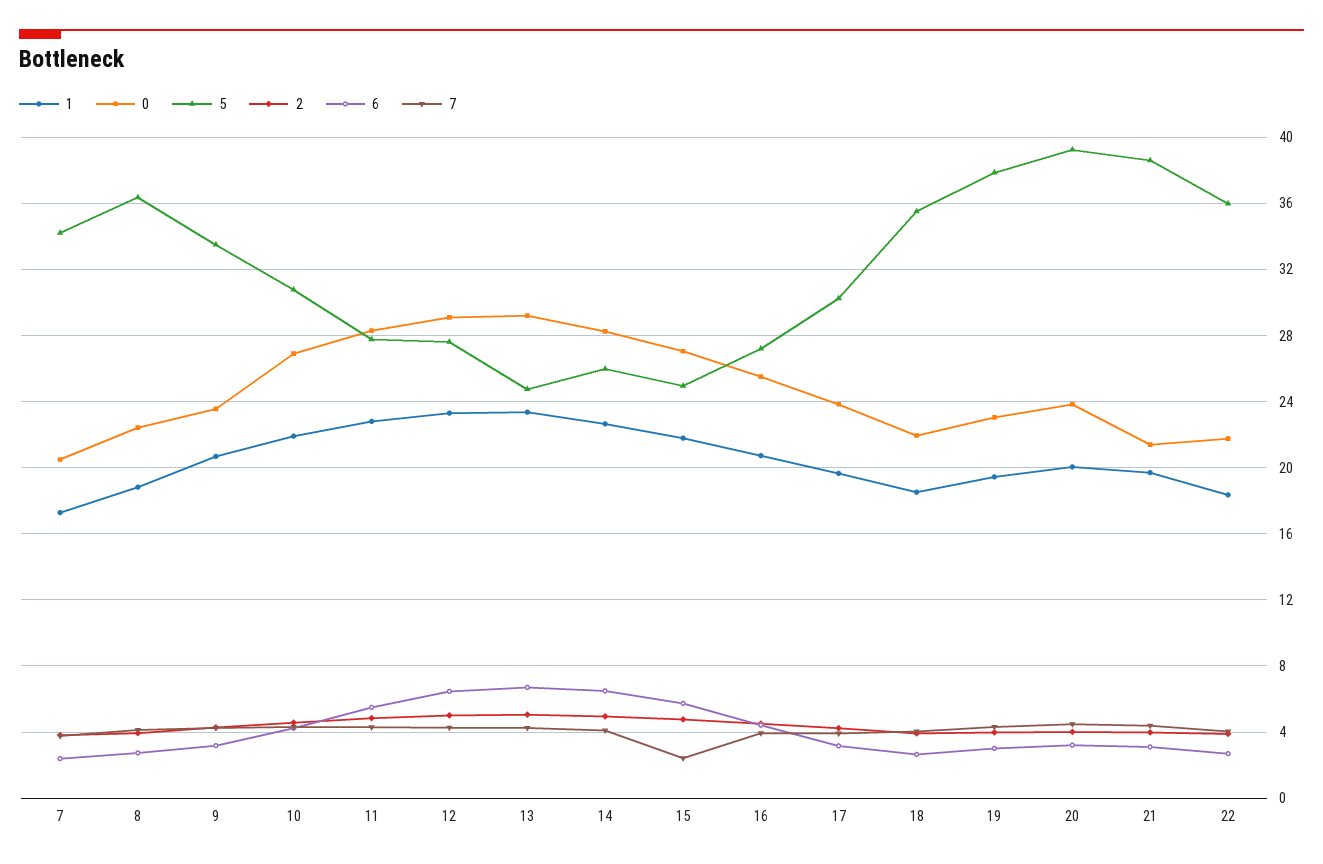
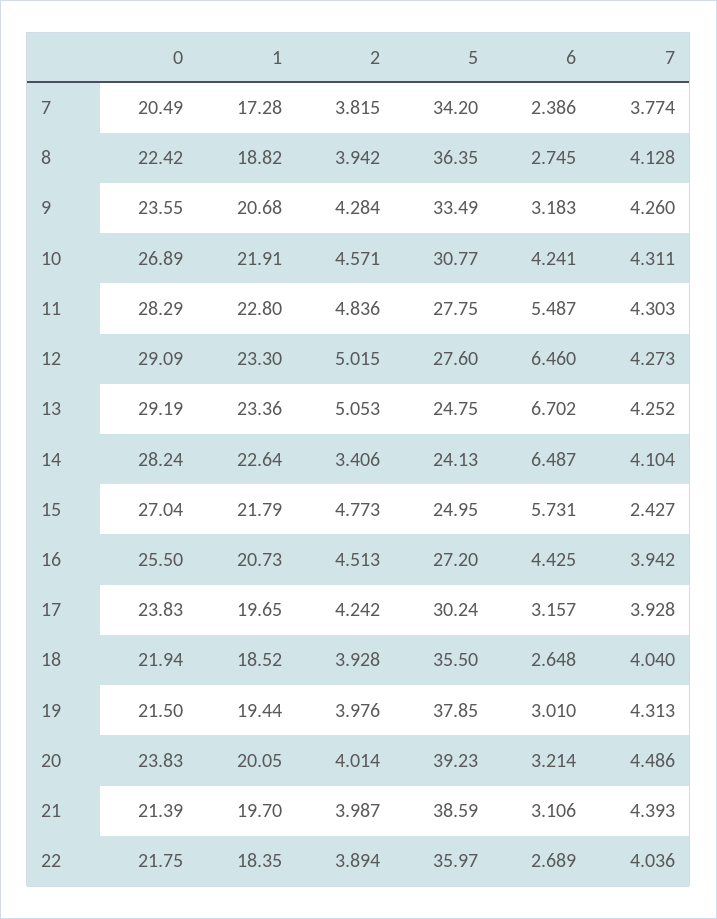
  {
    "1": {
      "7": 17.28,
      "8": 18.82,
      "9": 20.68,
      "10": 21.91,
      "11": 22.8,
      "12": 23.3,
      "13": 23.36,
      "14": 22.64,
      "15": 21.79,
      "16": 20.73,
      "17": 19.65,
      "18": 18.52,
      "19": 19.44,
      "20": 20.05,
      "21": 19.7,
      "22": 18.35
    },
    "0": {
      "7": 20.49,
      "8": 22.42,
      "9": 23.55,
      "10": 26.89,
      "11": 28.29,
      "12": 29.09,
      "13": 29.19,
      "14": 28.24,
      "15": 27.04,
      "16": 25.5,
      "17": 23.83,
      "18": 21.94,
-     "19": 23,
+     "19": 21.5,
      "20": 23.83,
      "21": 21.39,
      "22": 21.75
    },
    "5": {
      "7": 34.2,
      "8": 36.35,
      "9": 33.49,
      "10": 30.77,
      "11": 27.75,
      "12": 27.6,
      "13": 24.75,
-     "14": 26,
+     "14": 24.13,
      "15": 24.95,
      "16": 27.2,
      "17": 30.24,
      "18": 35.5,
      "19": 37.85,
      "20": 39.23,
      "21": 38.59,
      "22": 35.97
    },
    "2": {
      "7": 3.815,
      "8": 3.942,
      "9": 4.284,
      "10": 4.571,
      "11": 4.836,
      "12": 5.015,
      "13": 5.053,
-     "14": 5,
+     "14": 3.406,
      "15": 4.773,
      "16": 4.513,
      "17": 4.242,
      "18": 3.928,
      "19": 3.976,
      "20": 4.014,
      "21": 3.987,
      "22": 3.894
    },
    "6": {
      "7": 2.386,
      "8": 2.745,
      "9": 3.183,
      "10": 4.241,
      "11": 5.487,
      "12": 6.46,
      "13": 6.702,
      "14": 6.487,
      "15": 5.731,
      "16": 4.425,
      "17": 3.157,
      "18": 2.648,
      "19": 3.01,
      "20": 3.214,
      "21": 3.106,
      "22": 2.689
    },
    "7": {
      "7": 3.774,
      "8": 4.128,
      "9": 4.26,
      "10": 4.311,
      "11": 4.303,
      "12": 4.273,
      "13": 4.252,
      "14": 4.104,
      "15": 2.427,
      "16": 3.942,
      "17": 3.928,
      "18": 4.04,
      "19": 4.313,
      "20": 4.486,
      "21": 4.393,
      "22": 4.036
    }
  }

